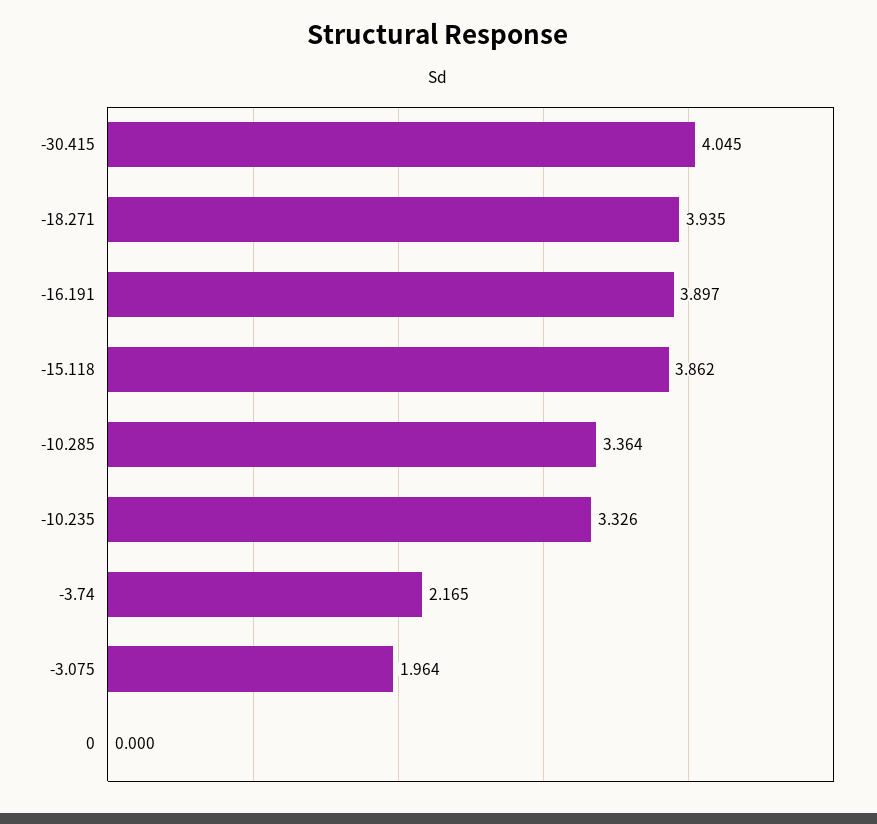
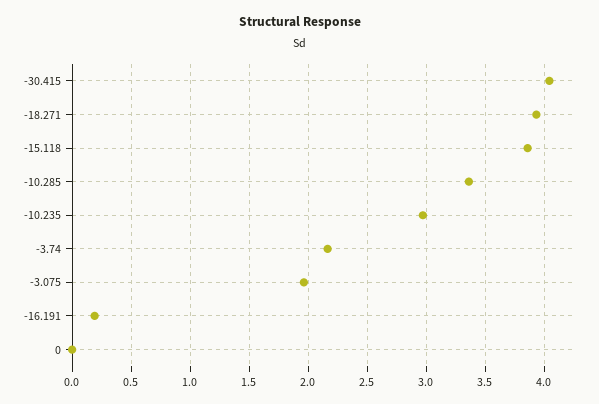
  {
    "-30.415": 4.045,
    "-18.271": 3.935,
-   "-16.191": 3.897,
+   "-16.191": 0.2,
    "-15.118": 3.862,
    "-10.285": 3.364,
-   "-10.235": 3.326,
+   "-10.235": 3,
    "-3.74": 2.165,
    "-3.075": 1.964,
    "0": 0
  }

